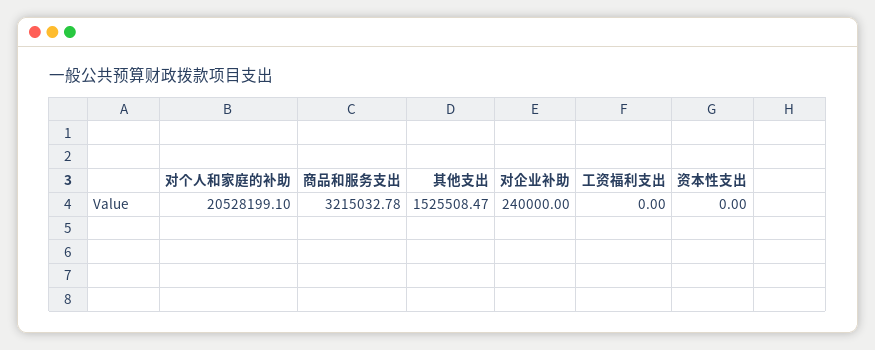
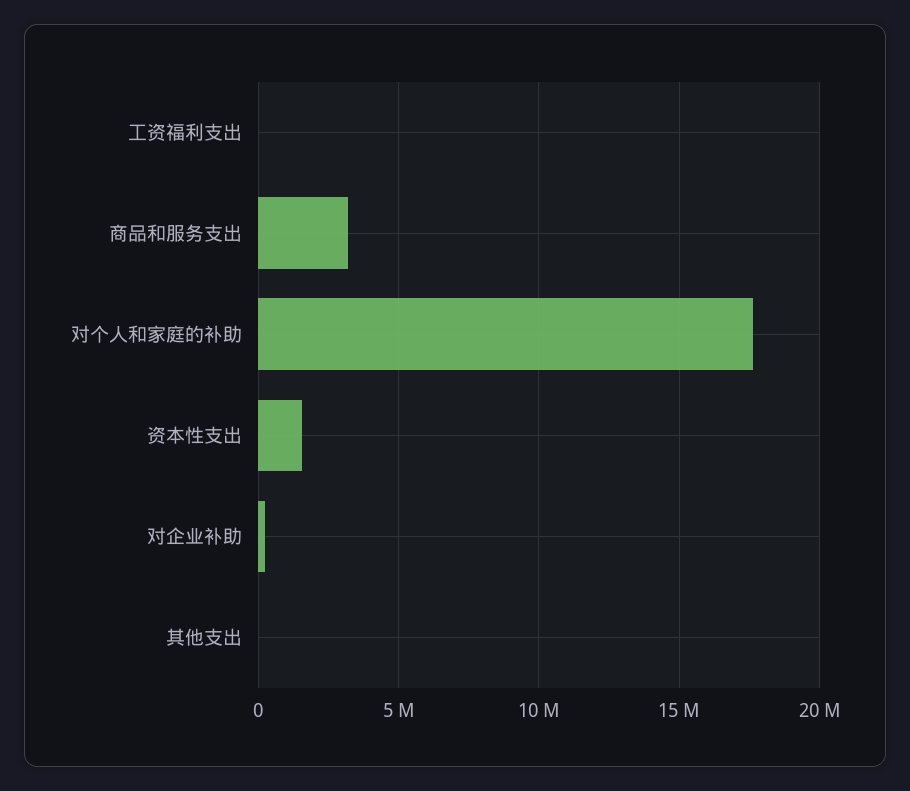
  {
-   "对个人和家庭的补助": 20528199.1,
+   "对个人和家庭的补助": 17500000,
    "商品和服务支出": 3215032.78,
-   "其他支出": 1525508.47,
+   "其他支出": 0,
    "对企业补助": 240000,
    "工资福利支出": 0,
-   "资本性支出": 0
+   "资本性支出": 1500000
  }

